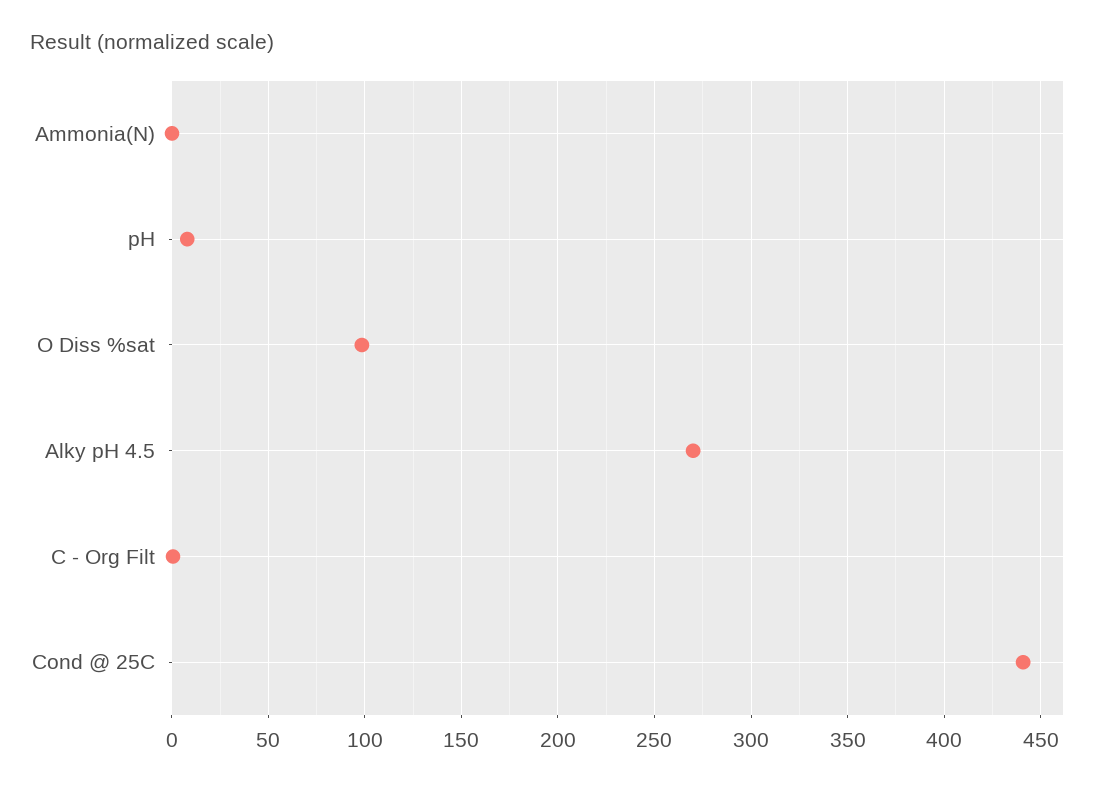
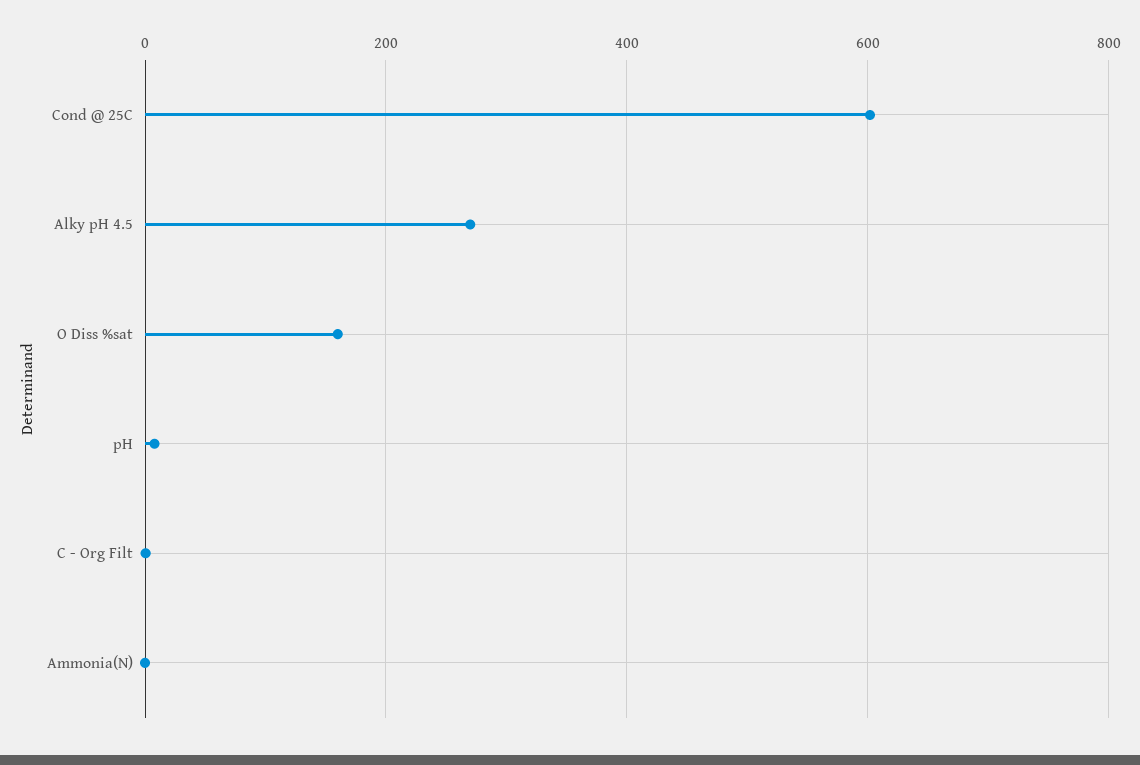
  {
    "Ammonia(N)": 0,
    "pH": 10,
-   "O Diss %sat": 100,
+   "O Diss %sat": 160,
    "Alky pH 4.5": 270,
    "C - Org Filt": 0,
-   "Cond @ 25C": 440
+   "Cond @ 25C": 600
  }

